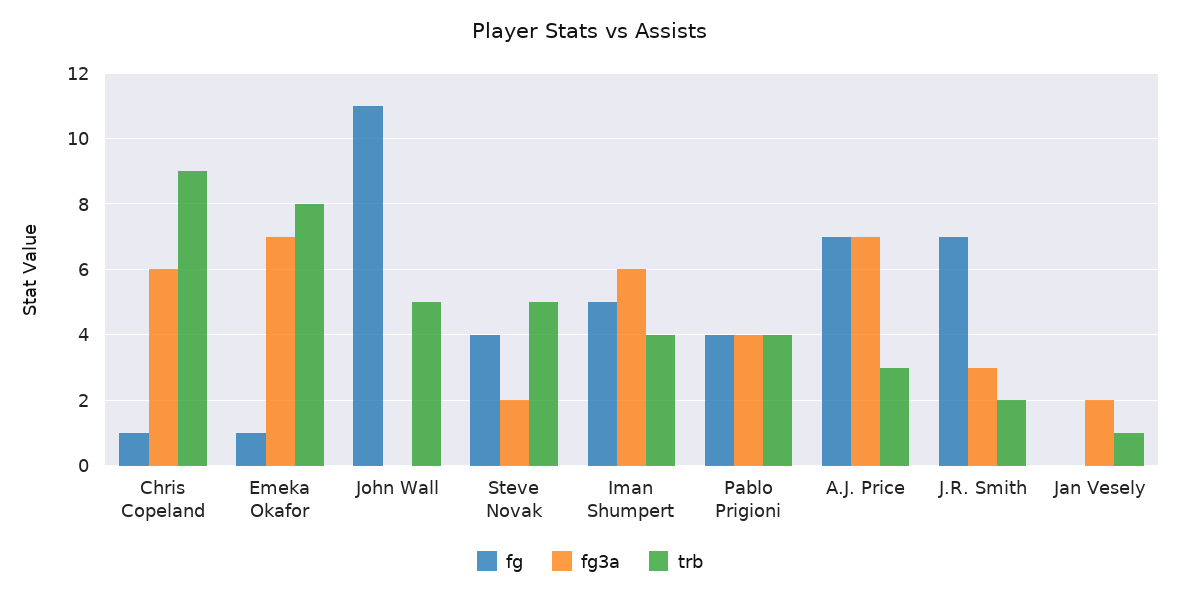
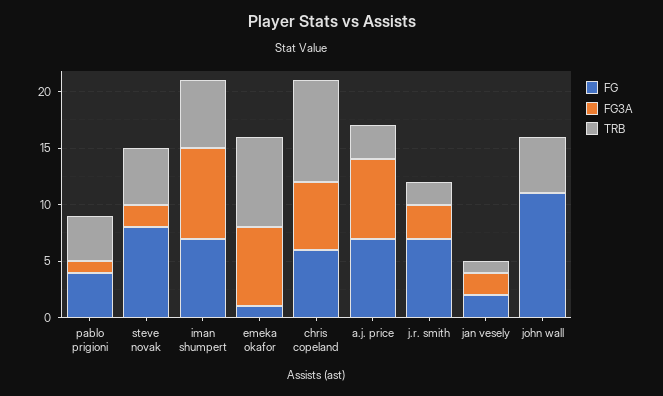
  {
    "fg": {
-     "Chris Copeland": 1,
+     "Chris Copeland": 6,
      "Emeka Okafor": 1,
      "John Wall": 11,
-     "Steve Novak": 4,
+     "Steve Novak": 8,
-     "Iman Shumpert": 5,
+     "Iman Shumpert": 7,
      "Pablo Prigioni": 4,
      "A.J. Price": 7,
      "J.R. Smith": 7,
-     "Jan Vesely": 0
+     "Jan Vesely": 2
    },
    "fg3a": {
      "Chris Copeland": 6,
      "Emeka Okafor": 7,
      "John Wall": 0,
      "Steve Novak": 2,
-     "Iman Shumpert": 6,
+     "Iman Shumpert": 8,
-     "Pablo Prigioni": 4,
+     "Pablo Prigioni": 1,
      "A.J. Price": 7,
      "J.R. Smith": 3,
      "Jan Vesely": 2
    },
    "trb": {
      "Chris Copeland": 9,
      "Emeka Okafor": 8,
      "John Wall": 5,
      "Steve Novak": 5,
-     "Iman Shumpert": 4,
+     "Iman Shumpert": 6,
      "Pablo Prigioni": 4,
      "A.J. Price": 3,
      "J.R. Smith": 2,
      "Jan Vesely": 1
    }
  }

